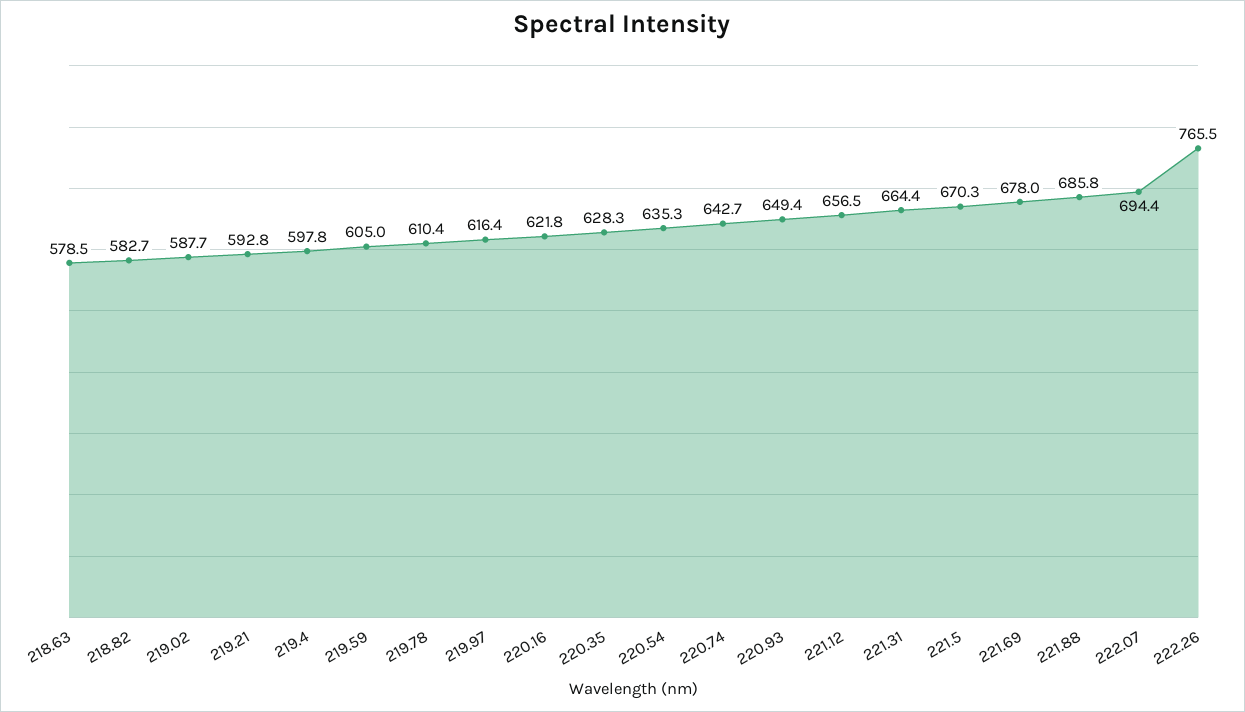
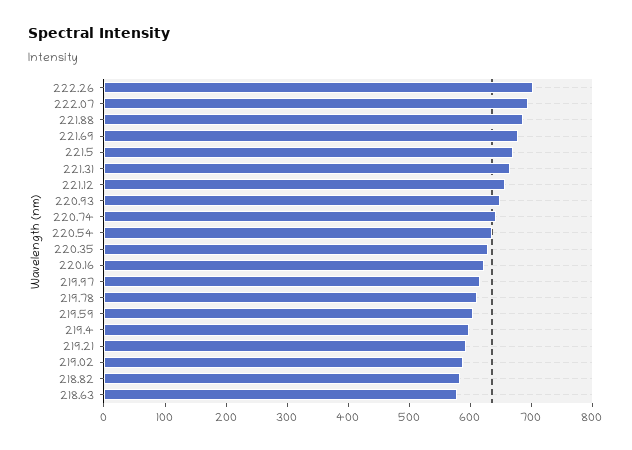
  {
    "218.63": 578.5,
    "218.82": 582.7,
    "219.02": 587.7,
    "219.21": 592.8,
    "219.4": 597.8,
    "219.59": 605,
    "219.78": 610.4,
    "219.97": 616.4,
    "220.16": 621.8,
    "220.35": 628.3,
    "220.54": 635.3,
    "220.74": 642.7,
    "220.93": 649.4,
    "221.12": 656.5,
    "221.31": 664.4,
    "221.5": 670.3,
    "221.69": 678,
    "221.88": 685.8,
    "222.07": 694.4,
-   "222.26": 765.5
+   "222.26": 700
  }

